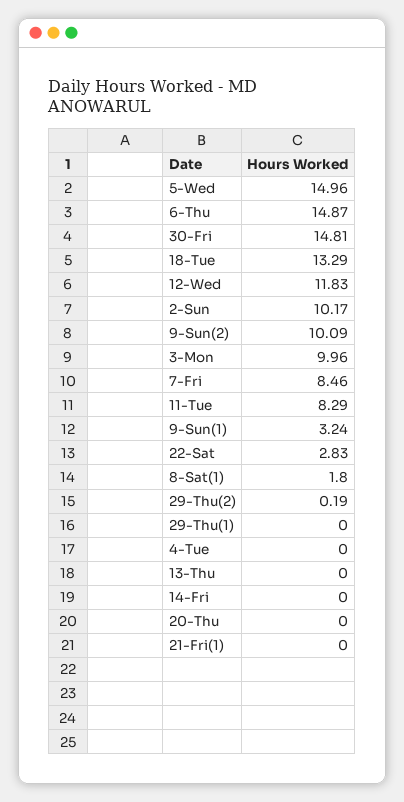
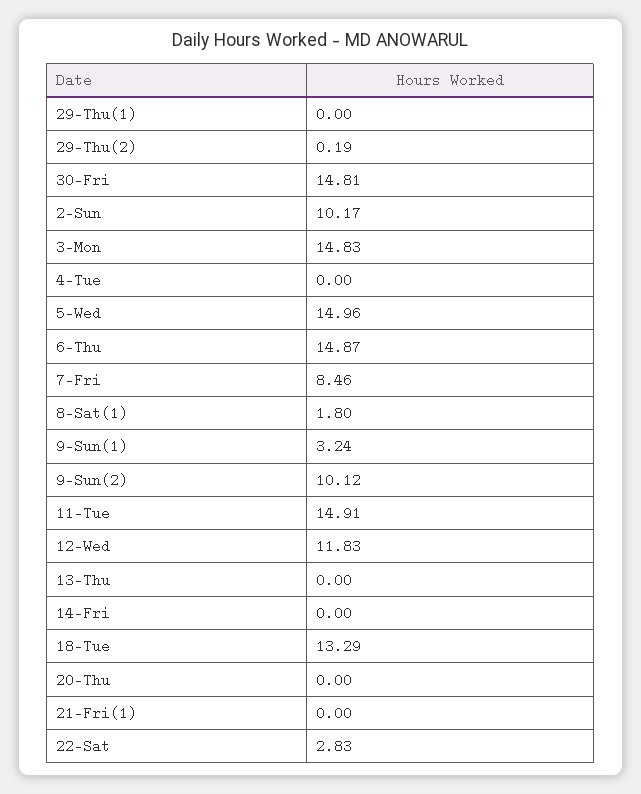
  {
    "5-Wed": 14.96,
    "6-Thu": 14.87,
    "30-Fri": 14.81,
    "18-Tue": 13.29,
    "12-Wed": 11.83,
    "2-Sun": 10.17,
-   "9-Sun(2)": 10.09,
+   "9-Sun(2)": 10.12,
-   "3-Mon": 9.96,
+   "3-Mon": 14.83,
    "7-Fri": 8.46,
-   "11-Tue": 8.29,
+   "11-Tue": 14.91,
    "9-Sun(1)": 3.24,
    "22-Sat": 2.83,
    "8-Sat(1)": 1.8,
    "29-Thu(2)": 0.19,
    "29-Thu(1)": 0,
    "4-Tue": 0,
    "13-Thu": 0,
    "14-Fri": 0,
    "20-Thu": 0,
    "21-Fri(1)": 0
  }

